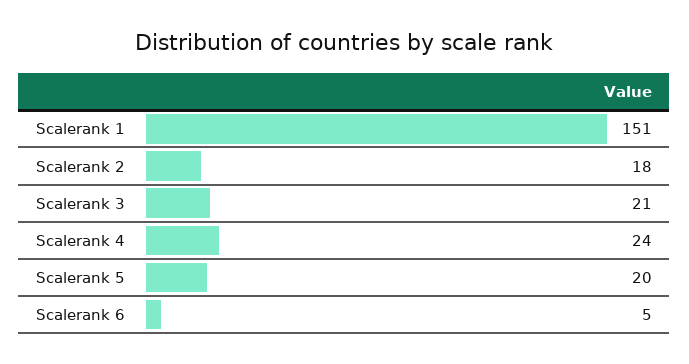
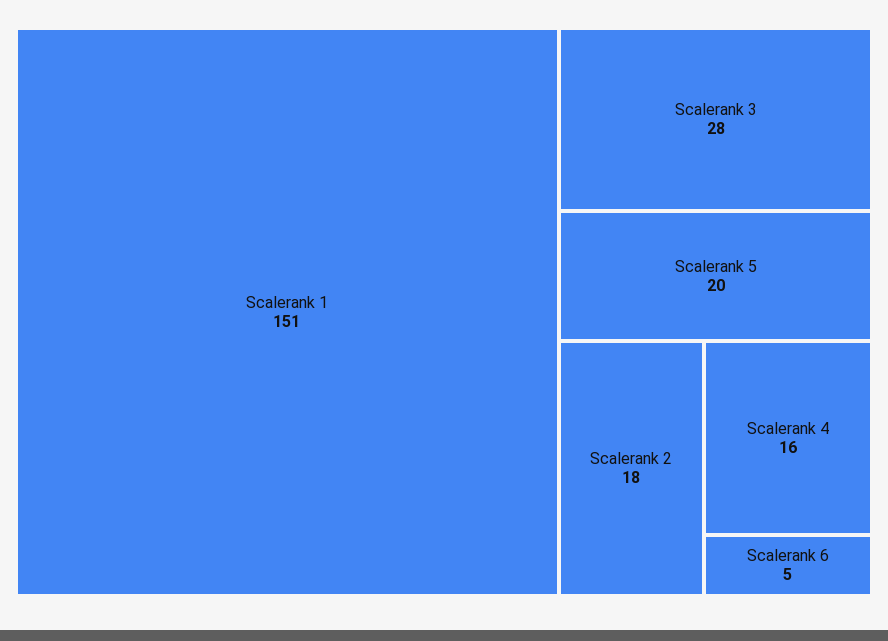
  {
    "Scalerank 1": 151,
    "Scalerank 2": 18,
-   "Scalerank 3": 21,
+   "Scalerank 3": 28,
-   "Scalerank 4": 24,
+   "Scalerank 4": 16,
    "Scalerank 5": 20,
    "Scalerank 6": 5
  }

